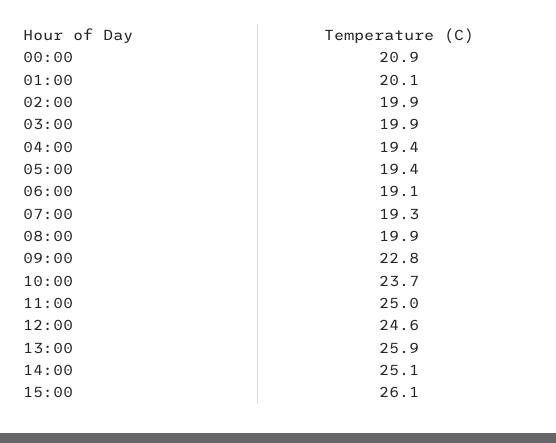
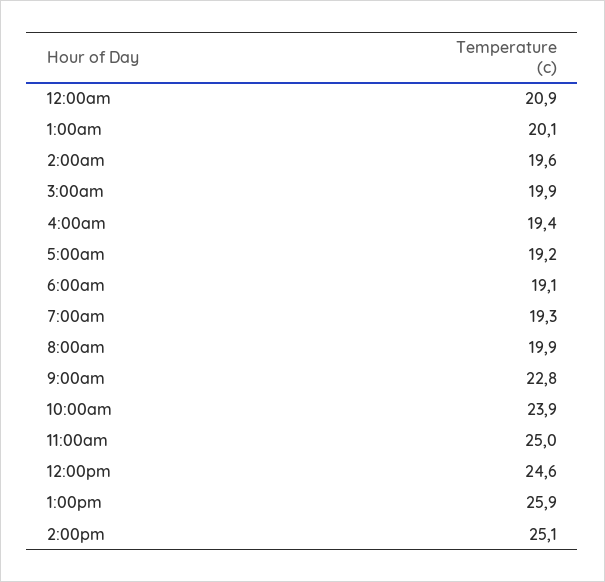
  {
    "00:00": 20.9,
    "01:00": 20.1,
-   "02:00": 19.9,
+   "02:00": 19.6,
    "03:00": 19.9,
    "04:00": 19.4,
-   "05:00": 19.4,
+   "05:00": 19.2,
    "06:00": 19.1,
    "07:00": 19.3,
    "08:00": 19.9,
    "09:00": 22.8,
-   "10:00": 23.7,
+   "10:00": 23.9,
    "11:00": 25,
    "12:00": 24.6,
    "13:00": 25.9,
-   "14:00": 25.1,
+   "14:00": 25.1
-   "15:00": 26.1
  }

